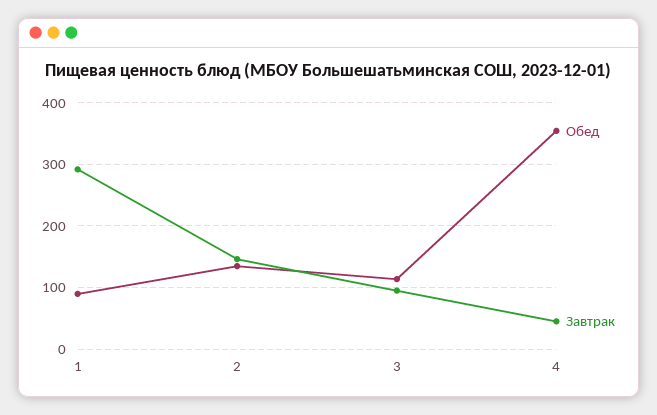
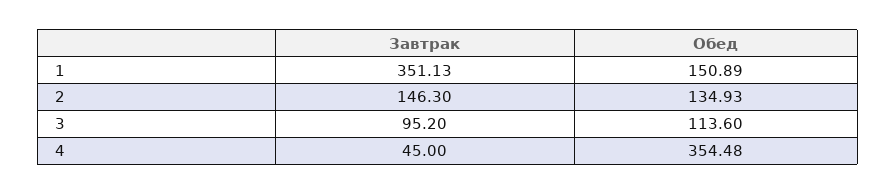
  {
    "Обед": {
-     "1": 90,
+     "1": 150.89,
      "2": 134.93,
      "3": 113.6,
      "4": 354.48
    },
    "Завтрак": {
-     "1": 290,
+     "1": 351.13,
      "2": 146.3,
      "3": 95.2,
      "4": 45
    }
  }

